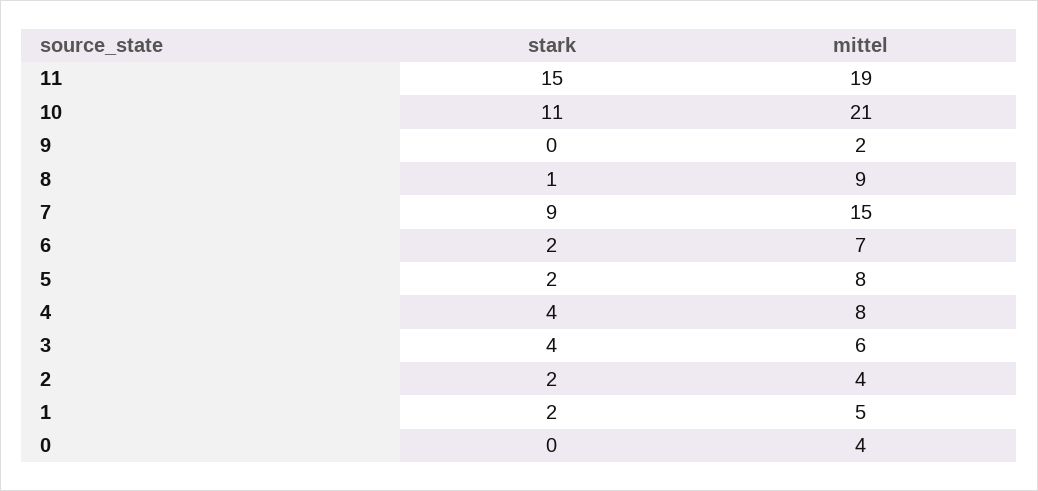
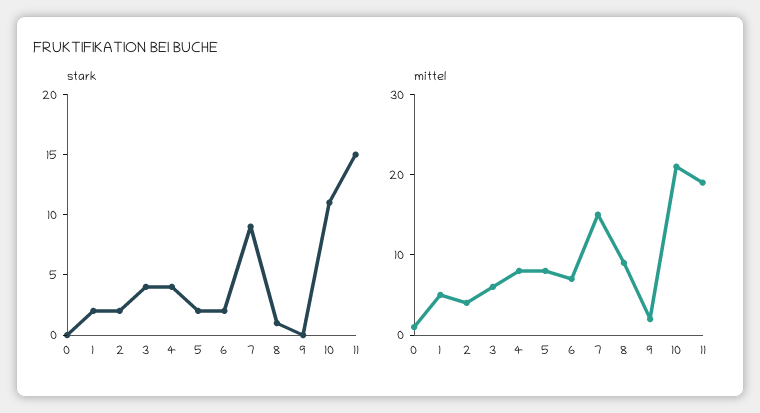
  {
    "stark": {
      "11": 15,
      "10": 11,
      "9": 0,
      "8": 1,
      "7": 9,
      "6": 2,
      "5": 2,
      "4": 4,
      "3": 4,
      "2": 2,
      "1": 2,
      "0": 0
    },
    "mittel": {
      "11": 19,
      "10": 21,
      "9": 2,
      "8": 9,
      "7": 15,
      "6": 7,
      "5": 8,
      "4": 8,
      "3": 6,
      "2": 4,
      "1": 5,
-     "0": 4
+     "0": 1
    }
  }

